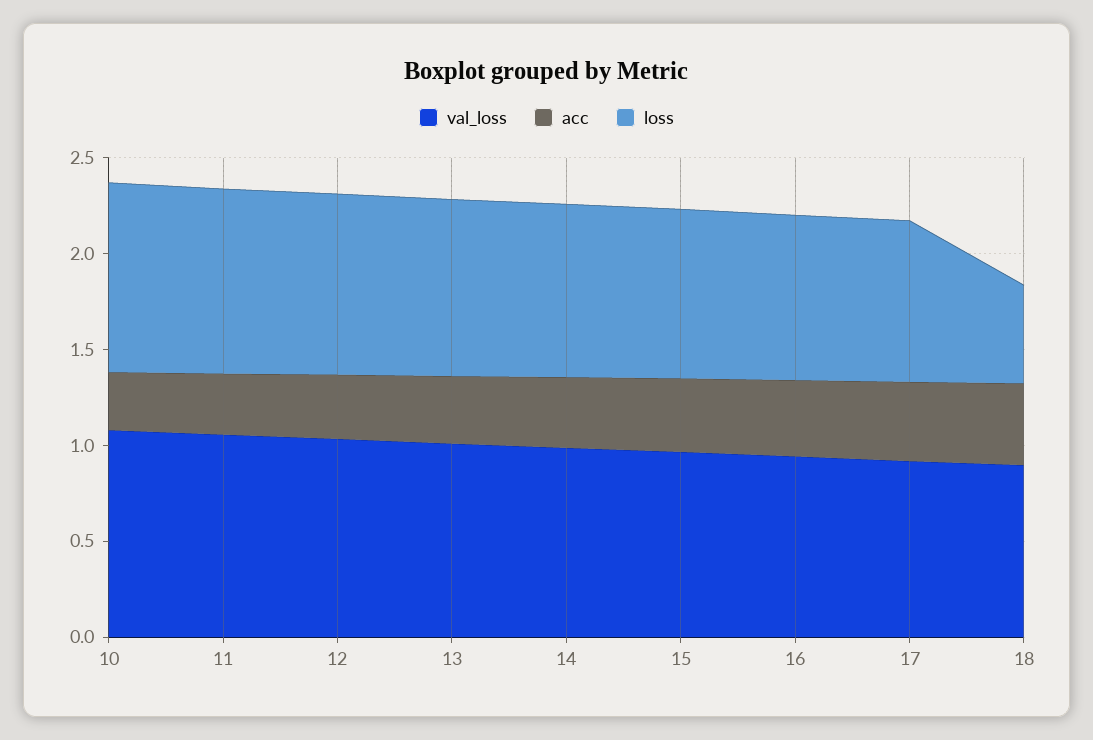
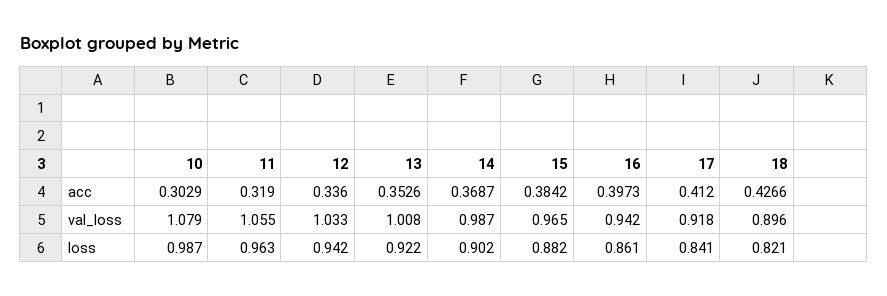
  {
    "val_loss": {
      "10": 1.079,
      "11": 1.055,
      "12": 1.033,
      "13": 1.008,
      "14": 0.987,
      "15": 0.965,
      "16": 0.942,
      "17": 0.918,
      "18": 0.896
    },
    "acc": {
      "10": 0.3029,
      "11": 0.319,
      "12": 0.336,
      "13": 0.3526,
      "14": 0.3687,
      "15": 0.3842,
      "16": 0.3973,
      "17": 0.412,
      "18": 0.4266
    },
    "loss": {
      "10": 0.987,
      "11": 0.963,
      "12": 0.942,
      "13": 0.922,
      "14": 0.902,
      "15": 0.882,
      "16": 0.861,
      "17": 0.841,
-     "18": 0.5
+     "18": 0.821
    }
  }

